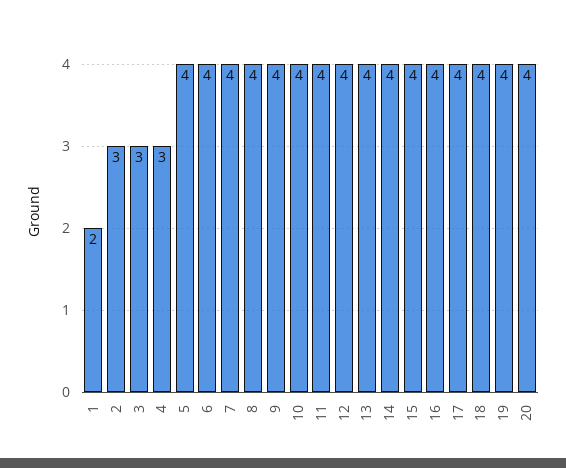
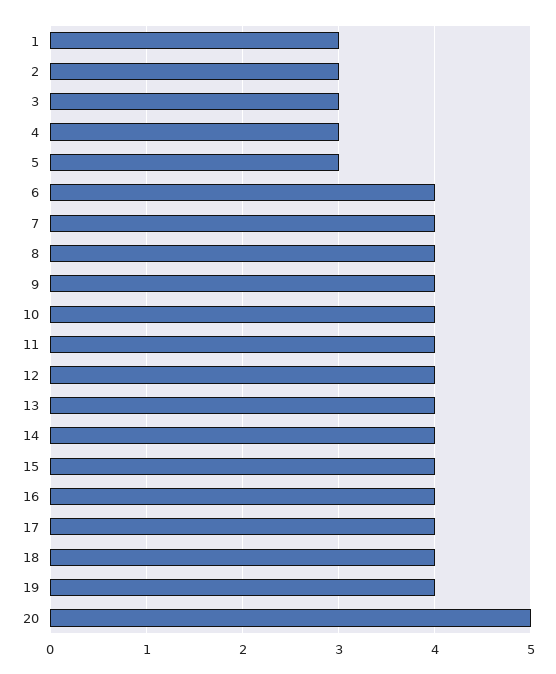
  {
-   "1": 2,
+   "1": 3,
    "2": 3,
    "3": 3,
    "4": 3,
-   "5": 4,
+   "5": 3,
    "6": 4,
    "7": 4,
    "8": 4,
    "9": 4,
    "10": 4,
    "11": 4,
    "12": 4,
    "13": 4,
    "14": 4,
    "15": 4,
    "16": 4,
    "17": 4,
    "18": 4,
    "19": 4,
-   "20": 4
+   "20": 5
  }

